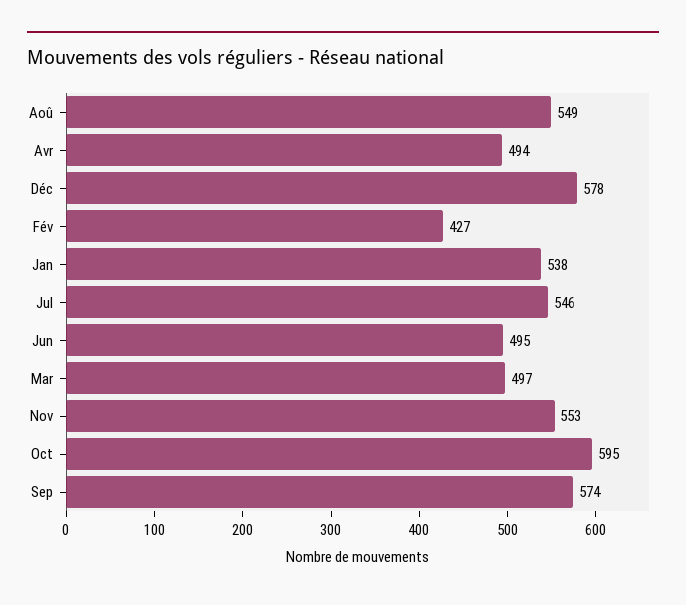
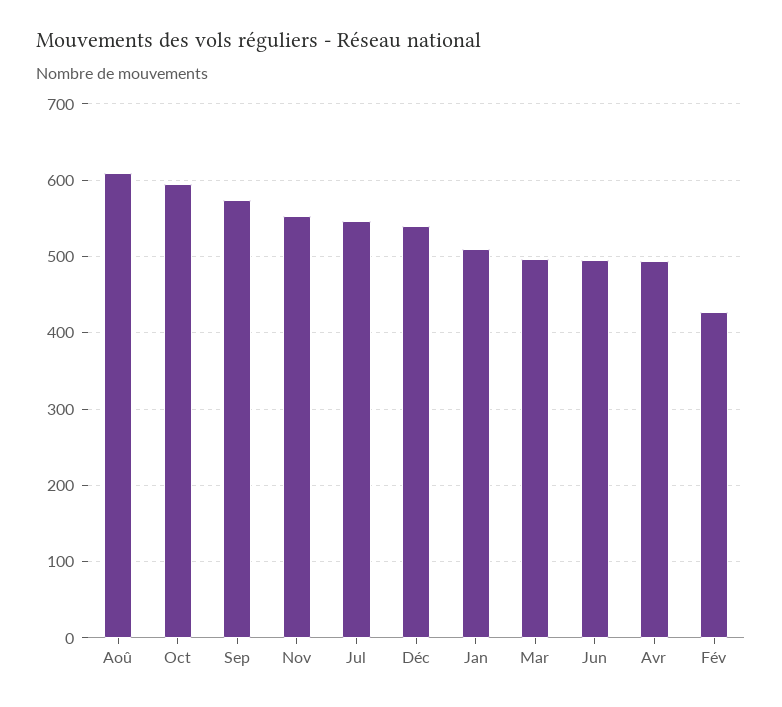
  {
-   "Aoû": 549,
+   "Aoû": 610,
    "Avr": 494,
-   "Déc": 578,
+   "Déc": 540,
    "Fév": 427,
-   "Jan": 538,
+   "Jan": 510,
    "Jul": 546,
    "Jun": 495,
    "Mar": 497,
    "Nov": 553,
    "Oct": 595,
    "Sep": 574
  }

